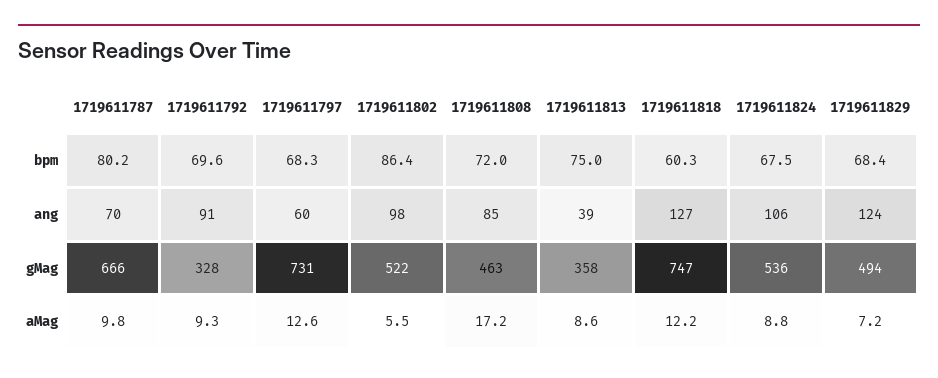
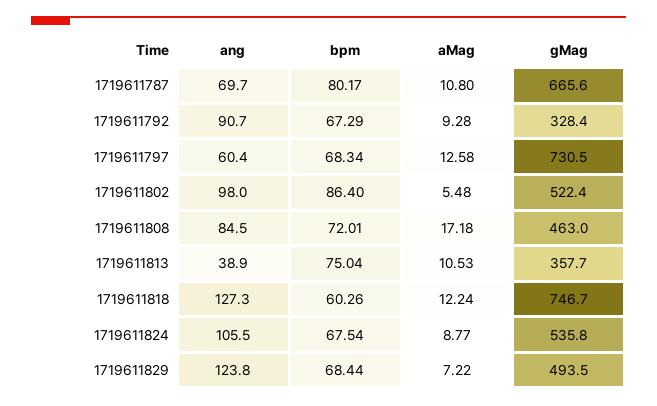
  {
    "1719611787": {
      "bpm": 80.17,
      "ang": 69.7,
      "gMag": 665.6,
-     "aMag": 9.8
+     "aMag": 10.8
    },
    "1719611792": {
-     "bpm": 69.6,
+     "bpm": 67.29,
      "ang": 90.7,
      "gMag": 328.4,
      "aMag": 9.28
    },
    "1719611797": {
      "bpm": 68.34,
      "ang": 60.4,
      "gMag": 730.5,
      "aMag": 12.58
    },
    "1719611802": {
      "bpm": 86.4,
      "ang": 98,
      "gMag": 522.4,
      "aMag": 5.48
    },
    "1719611808": {
      "bpm": 72.01,
      "ang": 84.5,
      "gMag": 463,
      "aMag": 17.18
    },
    "1719611813": {
      "bpm": 75.04,
      "ang": 38.9,
      "gMag": 357.7,
-     "aMag": 8.6
+     "aMag": 10.53
    },
    "1719611818": {
      "bpm": 60.26,
      "ang": 127.3,
      "gMag": 746.7,
      "aMag": 12.24
    },
    "1719611824": {
      "bpm": 67.54,
      "ang": 105.5,
      "gMag": 535.8,
      "aMag": 8.77
    },
    "1719611829": {
      "bpm": 68.44,
      "ang": 123.8,
      "gMag": 493.5,
      "aMag": 7.22
    }
  }

